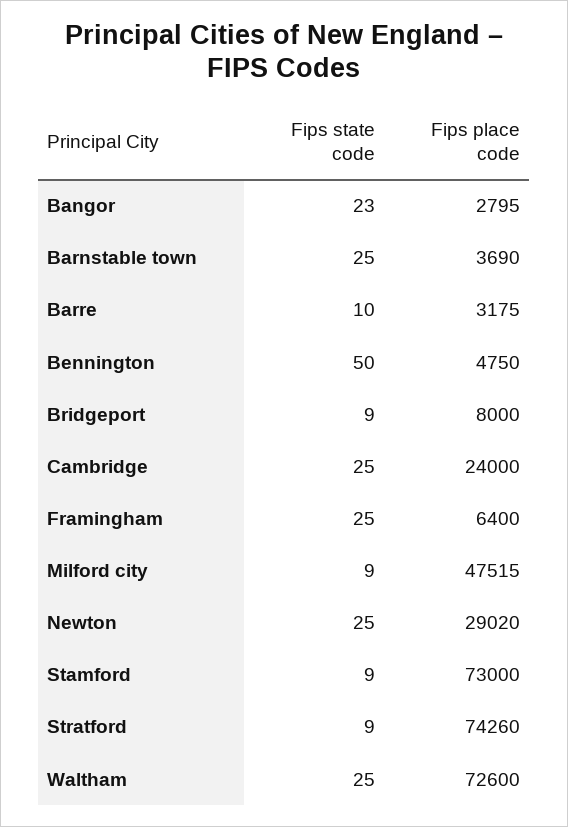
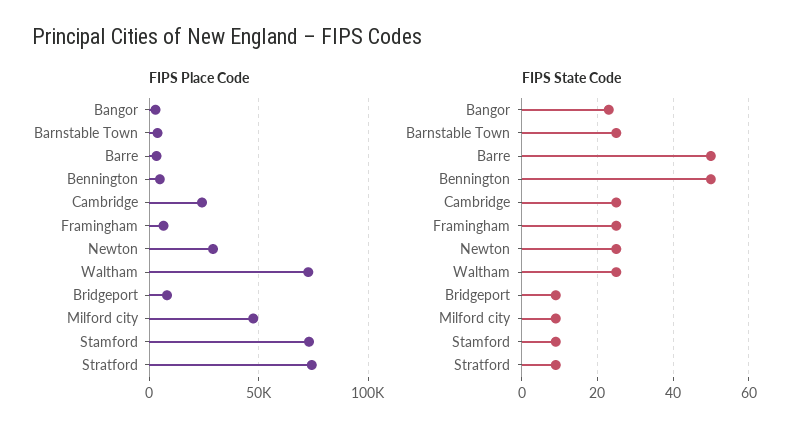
  {
    "Fips state code": {
      "Bangor": 23,
      "Barnstable town": 25,
-     "Barre": 10,
+     "Barre": 50,
      "Bennington": 50,
      "Bridgeport": 9,
      "Cambridge": 25,
      "Framingham": 25,
      "Milford city": 9,
      "Newton": 25,
      "Stamford": 9,
      "Stratford": 9,
      "Waltham": 25
    },
    "Fips place code": {
      "Bangor": 2795,
      "Barnstable town": 3690,
      "Barre": 3175,
      "Bennington": 4750,
      "Bridgeport": 8000,
      "Cambridge": 24000,
      "Framingham": 6400,
      "Milford city": 47515,
      "Newton": 29020,
      "Stamford": 73000,
      "Stratford": 74260,
      "Waltham": 72600
    }
  }

